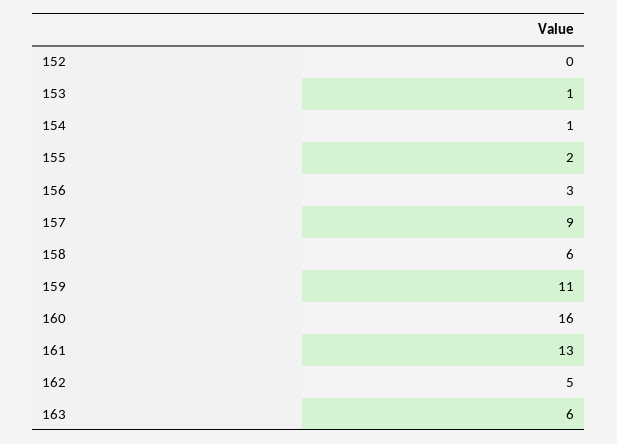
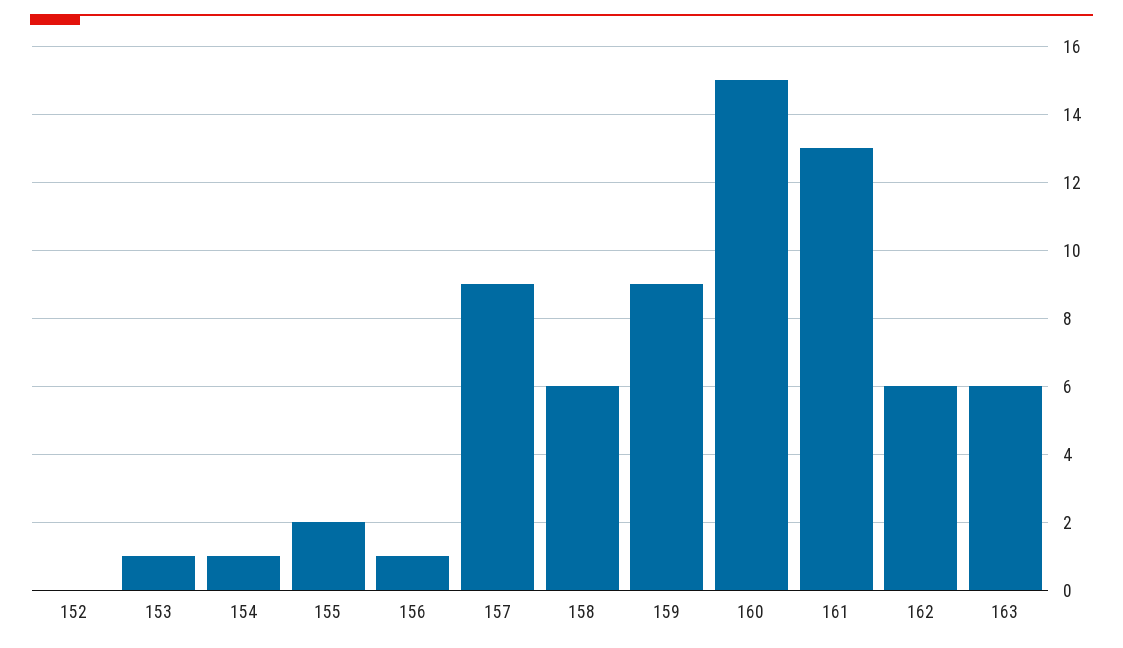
  {
    "152": 0,
    "153": 1,
    "154": 1,
    "155": 2,
-   "156": 3,
+   "156": 1,
    "157": 9,
    "158": 6,
-   "159": 11,
+   "159": 9,
-   "160": 16,
+   "160": 15,
    "161": 13,
-   "162": 5,
+   "162": 6,
    "163": 6
  }

